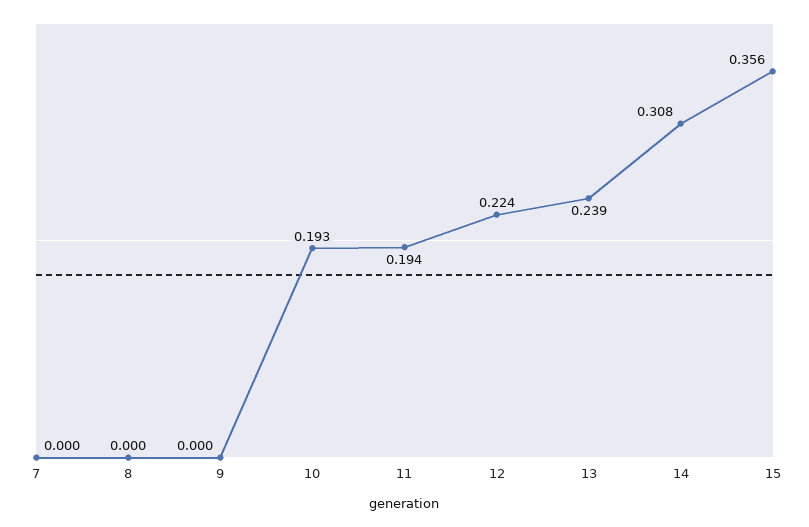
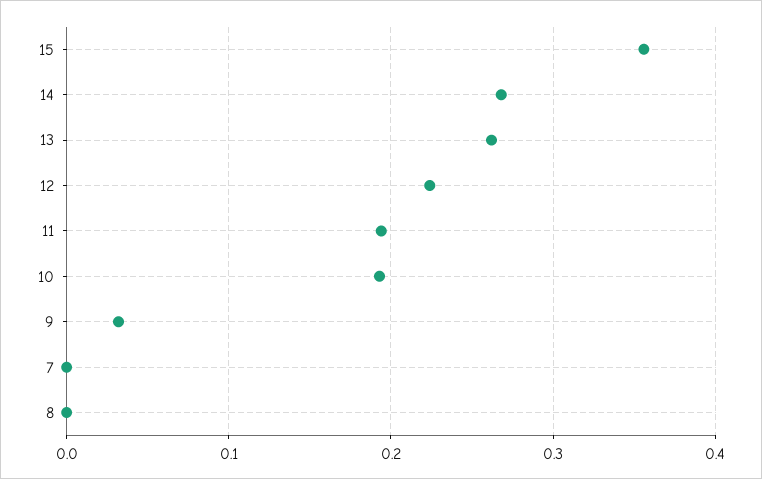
  {
    "7": 0,
    "8": 0,
-   "9": 0,
+   "9": 0.03,
    "10": 0.193,
    "11": 0.194,
    "12": 0.224,
-   "13": 0.239,
+   "13": 0.26,
-   "14": 0.308,
+   "14": 0.27,
    "15": 0.356
  }

